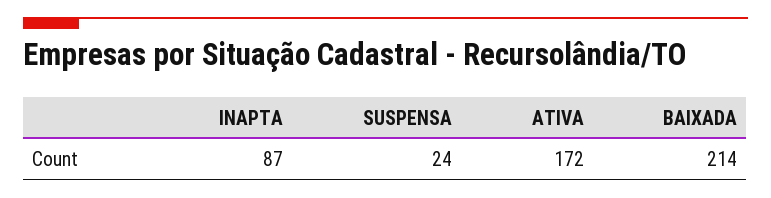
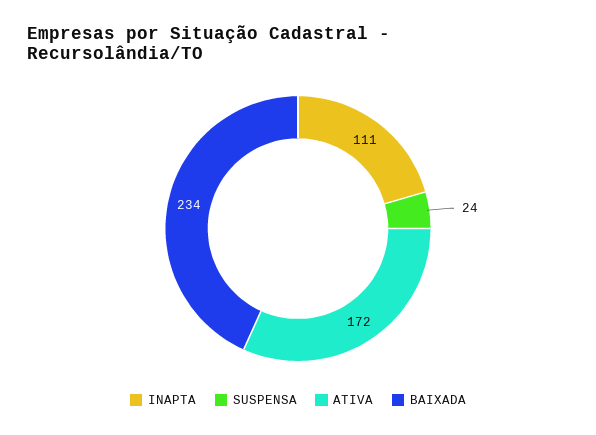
  {
-   "INAPTA": 87,
+   "INAPTA": 111,
    "SUSPENSA": 24,
    "ATIVA": 172,
-   "BAIXADA": 214
+   "BAIXADA": 234
  }

